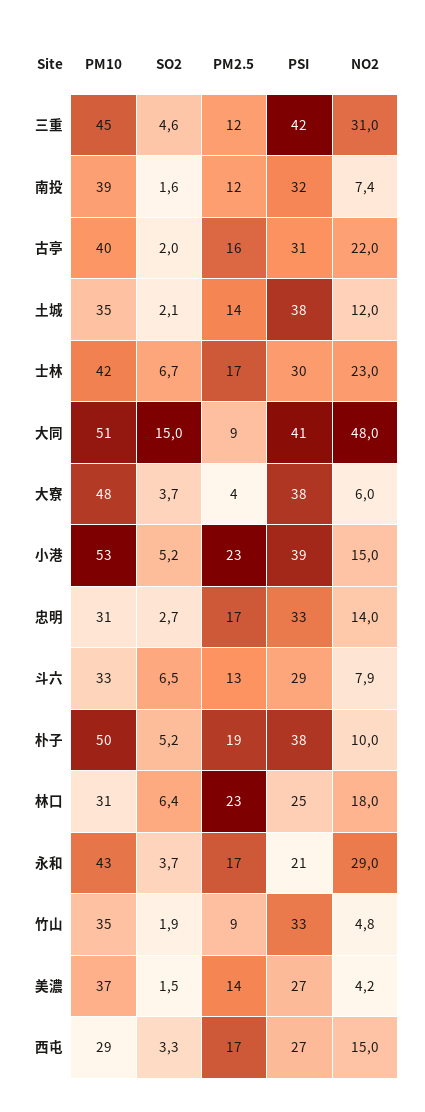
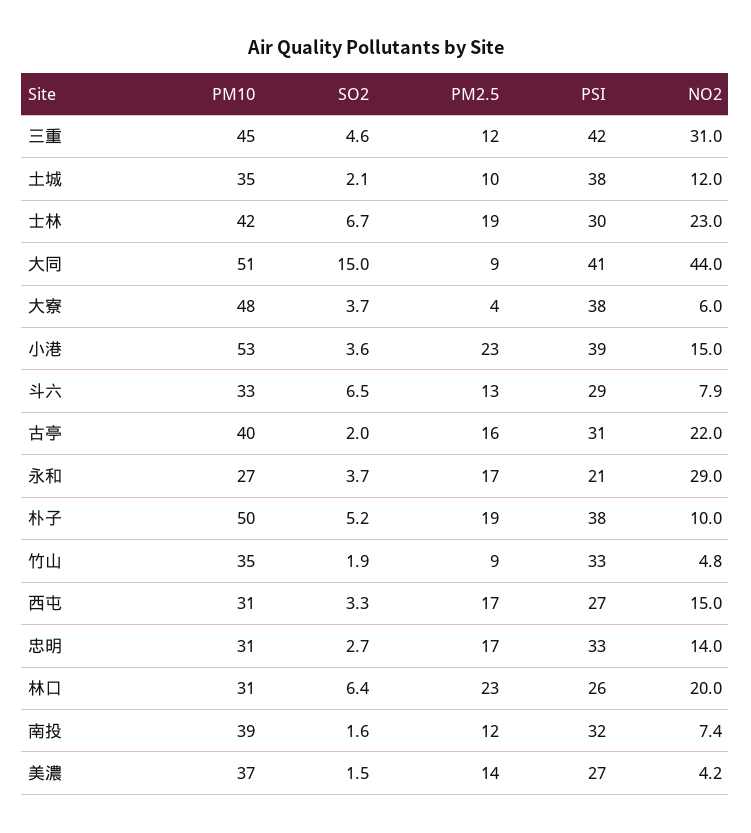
  {
    "PM10": {
      "三重": 45,
      "南投": 39,
      "古亭": 40,
      "土城": 35,
      "士林": 42,
      "大同": 51,
      "大寮": 48,
      "小港": 53,
      "忠明": 31,
      "斗六": 33,
      "朴子": 50,
      "林口": 31,
-     "永和": 43,
+     "永和": 27,
      "竹山": 35,
      "美濃": 37,
-     "西屯": 29
+     "西屯": 31
    },
    "SO2": {
      "三重": 4.6,
      "南投": 1.6,
      "古亭": 2,
      "土城": 2.1,
      "士林": 6.7,
      "大同": 15,
      "大寮": 3.7,
-     "小港": 5.2,
+     "小港": 3.6,
      "忠明": 2.7,
      "斗六": 6.5,
      "朴子": 5.2,
      "林口": 6.4,
      "永和": 3.7,
      "竹山": 1.9,
      "美濃": 1.5,
      "西屯": 3.3
    },
    "PM2.5": {
      "三重": 12,
      "南投": 12,
      "古亭": 16,
-     "土城": 14,
+     "土城": 10,
-     "士林": 17,
+     "士林": 19,
      "大同": 9,
      "大寮": 4,
      "小港": 23,
      "忠明": 17,
      "斗六": 13,
      "朴子": 19,
      "林口": 23,
      "永和": 17,
      "竹山": 9,
      "美濃": 14,
      "西屯": 17
    },
    "PSI": {
      "三重": 42,
      "南投": 32,
      "古亭": 31,
      "土城": 38,
      "士林": 30,
      "大同": 41,
      "大寮": 38,
      "小港": 39,
      "忠明": 33,
      "斗六": 29,
      "朴子": 38,
-     "林口": 25,
+     "林口": 26,
      "永和": 21,
      "竹山": 33,
      "美濃": 27,
      "西屯": 27
    },
    "NO2": {
      "三重": 31,
      "南投": 7.4,
      "古亭": 22,
      "土城": 12,
      "士林": 23,
-     "大同": 48,
+     "大同": 44,
      "大寮": 6,
      "小港": 15,
      "忠明": 14,
      "斗六": 7.9,
      "朴子": 10,
-     "林口": 18,
+     "林口": 20,
      "永和": 29,
      "竹山": 4.8,
      "美濃": 4.2,
      "西屯": 15
    }
  }

